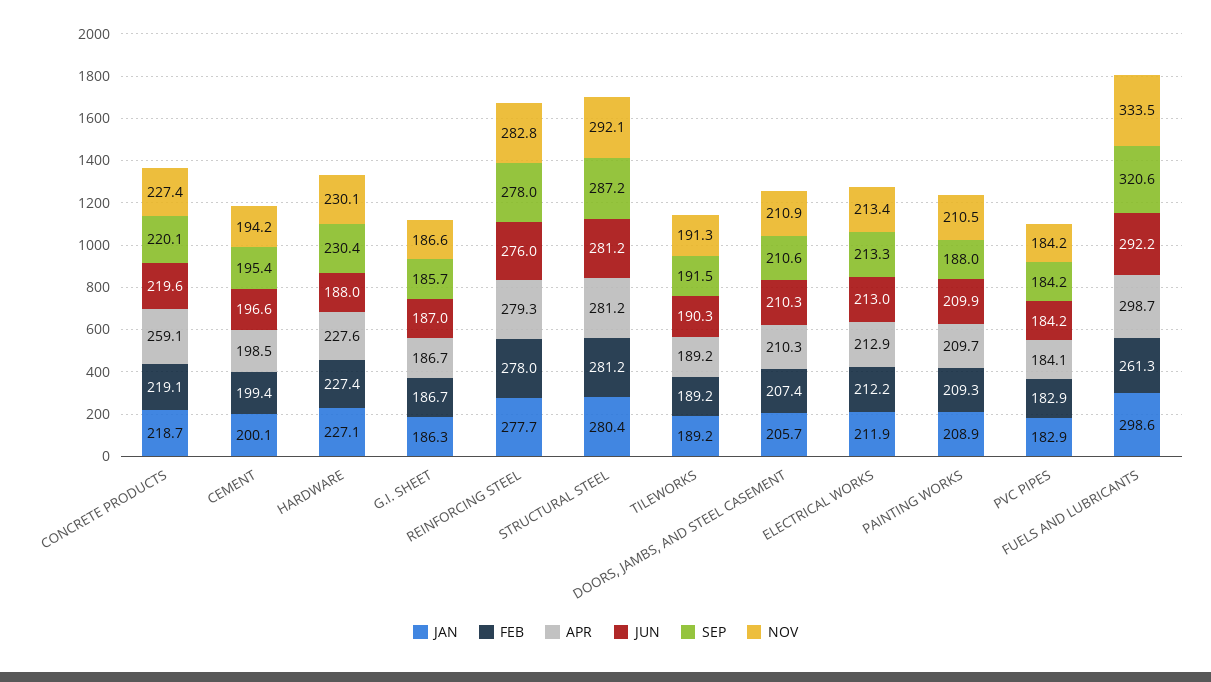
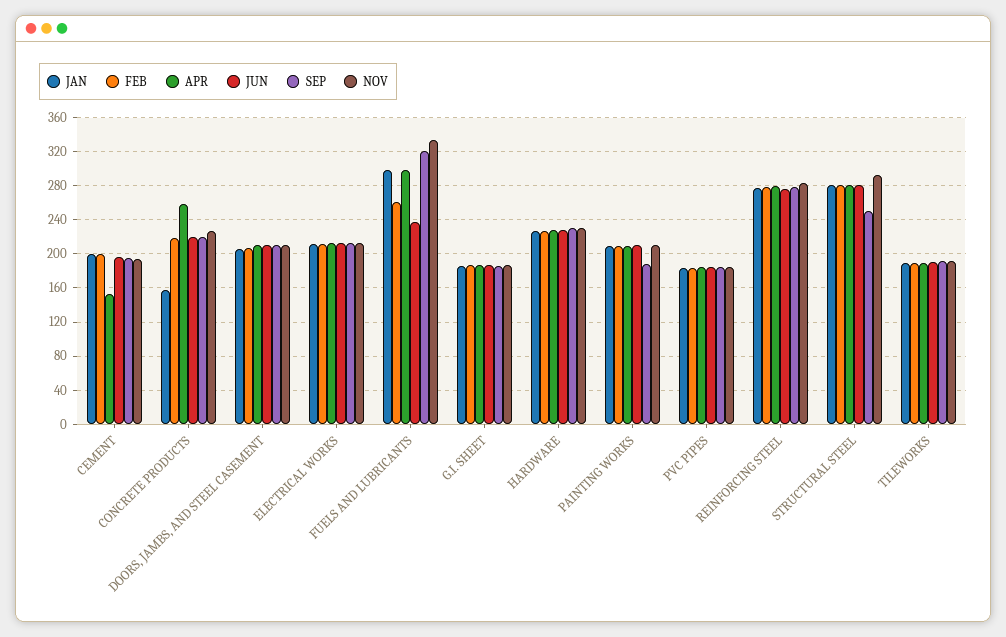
  {
    "JAN": {
-     "CONCRETE PRODUCTS": 218.7,
+     "CONCRETE PRODUCTS": 160,
      "CEMENT": 200.1,
      "HARDWARE": 227.1,
      "G.I. SHEET": 186.3,
      "REINFORCING STEEL": 277.7,
      "STRUCTURAL STEEL": 280.4,
      "TILEWORKS": 189.2,
      "DOORS, JAMBS, AND STEEL CASEMENT": 205.7,
      "ELECTRICAL WORKS": 211.9,
      "PAINTING WORKS": 208.9,
      "PVC PIPES": 182.9,
      "FUELS AND LUBRICANTS": 298.6
    },
    "FEB": {
      "CONCRETE PRODUCTS": 219.1,
      "CEMENT": 199.4,
      "HARDWARE": 227.4,
      "G.I. SHEET": 186.7,
      "REINFORCING STEEL": 278,
      "STRUCTURAL STEEL": 281.2,
      "TILEWORKS": 189.2,
      "DOORS, JAMBS, AND STEEL CASEMENT": 207.4,
      "ELECTRICAL WORKS": 212.2,
      "PAINTING WORKS": 209.3,
      "PVC PIPES": 182.9,
      "FUELS AND LUBRICANTS": 261.3
    },
    "APR": {
      "CONCRETE PRODUCTS": 259.1,
-     "CEMENT": 198.5,
+     "CEMENT": 150,
      "HARDWARE": 227.6,
      "G.I. SHEET": 186.7,
      "REINFORCING STEEL": 279.3,
      "STRUCTURAL STEEL": 281.2,
      "TILEWORKS": 189.2,
      "DOORS, JAMBS, AND STEEL CASEMENT": 210.3,
      "ELECTRICAL WORKS": 212.9,
      "PAINTING WORKS": 209.7,
      "PVC PIPES": 184.1,
      "FUELS AND LUBRICANTS": 298.7
    },
    "JUN": {
      "CONCRETE PRODUCTS": 219.6,
      "CEMENT": 196.6,
-     "HARDWARE": 188,
+     "HARDWARE": 230,
      "G.I. SHEET": 187,
      "REINFORCING STEEL": 276,
      "STRUCTURAL STEEL": 281.2,
      "TILEWORKS": 190.3,
      "DOORS, JAMBS, AND STEEL CASEMENT": 210.3,
      "ELECTRICAL WORKS": 213,
      "PAINTING WORKS": 209.9,
      "PVC PIPES": 184.2,
-     "FUELS AND LUBRICANTS": 292.2
+     "FUELS AND LUBRICANTS": 240
    },
    "SEP": {
      "CONCRETE PRODUCTS": 220.1,
      "CEMENT": 195.4,
      "HARDWARE": 230.4,
      "G.I. SHEET": 185.7,
      "REINFORCING STEEL": 278,
-     "STRUCTURAL STEEL": 287.2,
+     "STRUCTURAL STEEL": 250,
      "TILEWORKS": 191.5,
      "DOORS, JAMBS, AND STEEL CASEMENT": 210.6,
      "ELECTRICAL WORKS": 213.3,
      "PAINTING WORKS": 188,
      "PVC PIPES": 184.2,
      "FUELS AND LUBRICANTS": 320.6
    },
    "NOV": {
      "CONCRETE PRODUCTS": 227.4,
      "CEMENT": 194.2,
      "HARDWARE": 230.1,
      "G.I. SHEET": 186.6,
      "REINFORCING STEEL": 282.8,
      "STRUCTURAL STEEL": 292.1,
      "TILEWORKS": 191.3,
      "DOORS, JAMBS, AND STEEL CASEMENT": 210.9,
      "ELECTRICAL WORKS": 213.4,
      "PAINTING WORKS": 210.5,
      "PVC PIPES": 184.2,
      "FUELS AND LUBRICANTS": 333.5
    }
  }

